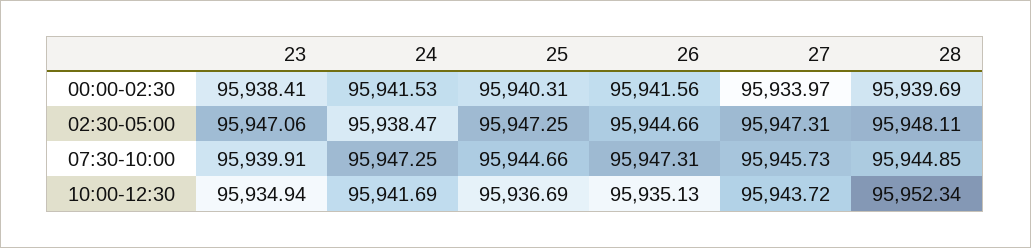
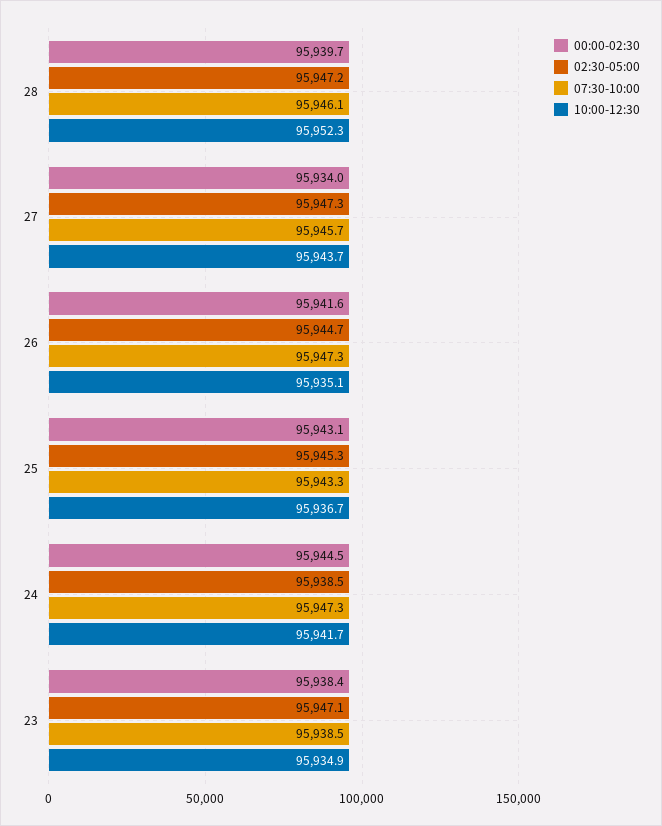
  {
    "00:00-02:30": {
      "23": 95938.41,
-     "24": 95941.53,
+     "24": 95944.5,
-     "25": 95940.31,
+     "25": 95943.1,
      "26": 95941.56,
      "27": 95933.97,
      "28": 95939.69
    },
    "02:30-05:00": {
      "23": 95947.06,
      "24": 95938.47,
-     "25": 95947.25,
+     "25": 95945.3,
      "26": 95944.66,
      "27": 95947.31,
-     "28": 95948.11
+     "28": 95947.2
    },
    "07:30-10:00": {
-     "23": 95939.91,
+     "23": 95938.5,
      "24": 95947.25,
-     "25": 95944.66,
+     "25": 95943.3,
      "26": 95947.31,
      "27": 95945.73,
-     "28": 95944.85
+     "28": 95946.1
    },
    "10:00-12:30": {
      "23": 95934.94,
      "24": 95941.69,
      "25": 95936.69,
      "26": 95935.13,
      "27": 95943.72,
      "28": 95952.34
    }
  }

